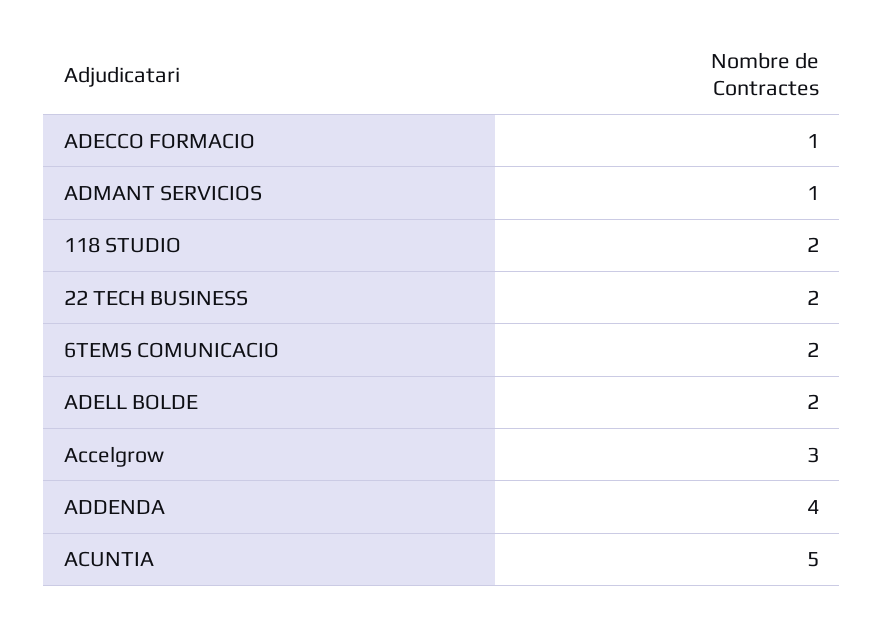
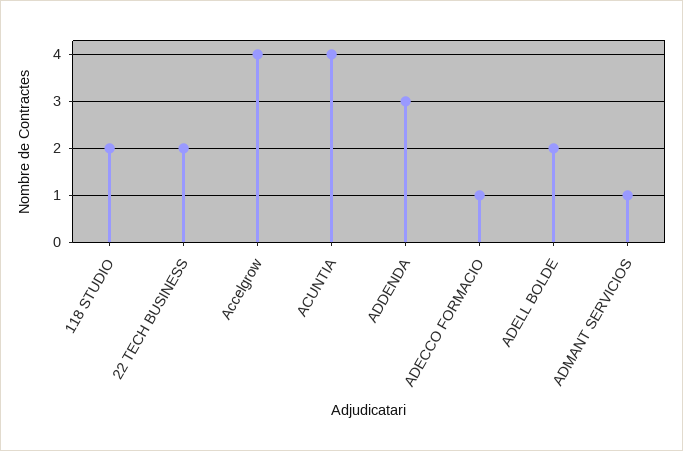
  {
    "ADECCO FORMACIO": 1,
    "ADMANT SERVICIOS": 1,
    "118 STUDIO": 2,
    "22 TECH BUSINESS": 2,
-   "6TEMS COMUNICACIO": 2,
    "ADELL BOLDE": 2,
-   "Accelgrow": 3,
+   "Accelgrow": 4,
-   "ADDENDA": 4,
+   "ADDENDA": 3,
-   "ACUNTIA": 5
+   "ACUNTIA": 4
  }

